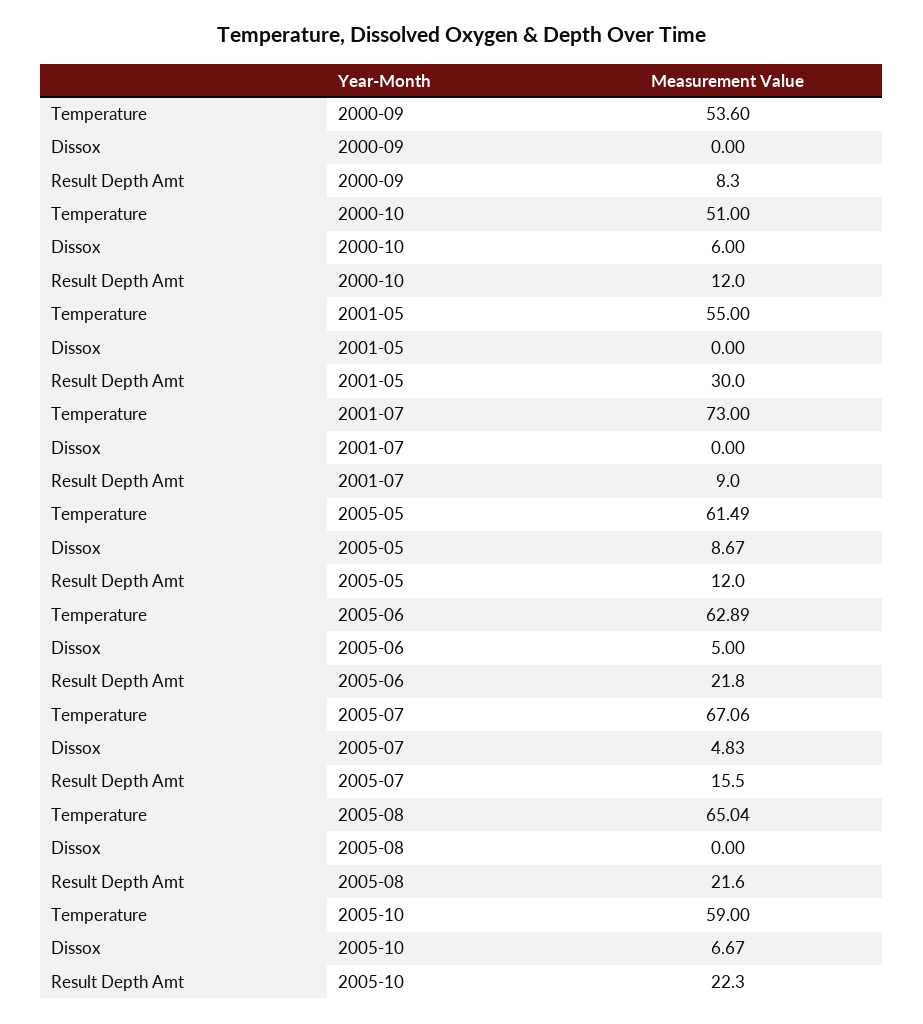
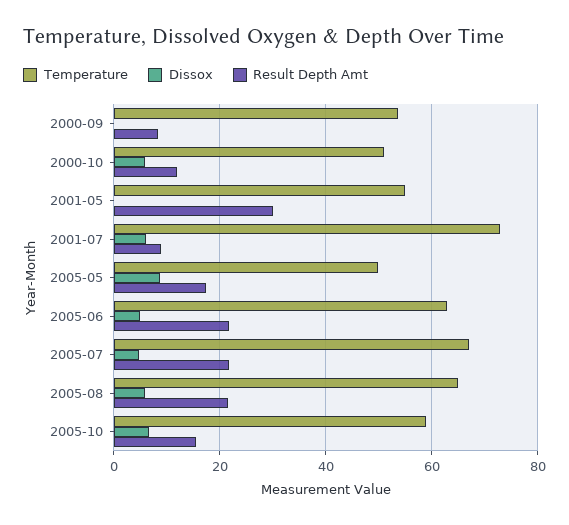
  {
    "Temperature": {
      "2000-09": 53.6,
      "2000-10": 51,
      "2001-05": 55,
      "2001-07": 73,
-     "2005-05": 61.49,
+     "2005-05": 50,
      "2005-06": 62.89,
      "2005-07": 67.06,
      "2005-08": 65.04,
      "2005-10": 59
    },
    "Dissox": {
      "2000-09": 0,
      "2000-10": 6,
      "2001-05": 0,
-     "2001-07": 0,
+     "2001-07": 6,
      "2005-05": 8.67,
      "2005-06": 5,
      "2005-07": 4.83,
-     "2005-08": 0,
+     "2005-08": 6,
      "2005-10": 6.67
    },
    "Result Depth Amt": {
      "2000-09": 8.3,
      "2000-10": 12,
      "2001-05": 30,
      "2001-07": 9,
-     "2005-05": 12,
+     "2005-05": 18,
      "2005-06": 21.8,
-     "2005-07": 15.5,
+     "2005-07": 22,
      "2005-08": 21.6,
-     "2005-10": 22.3
+     "2005-10": 16
    }
  }

